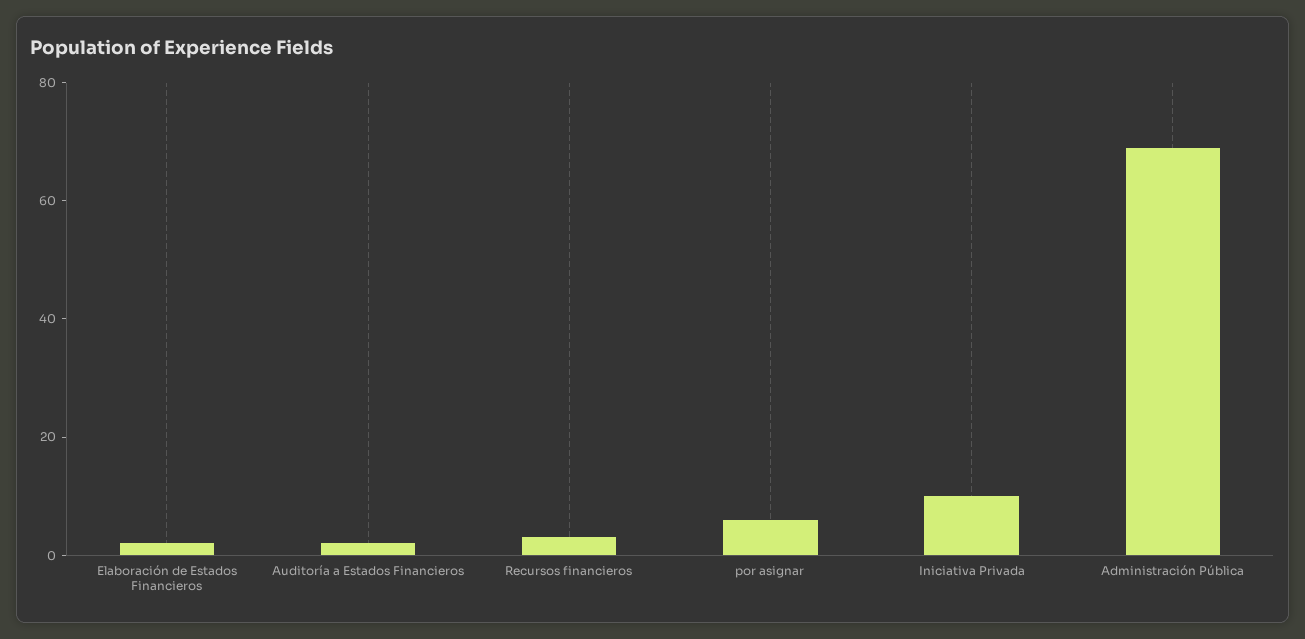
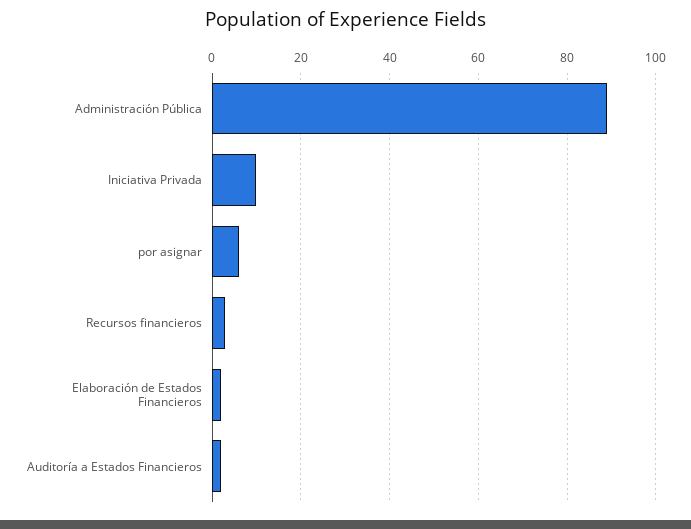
  {
    "Elaboración de Estados Financieros": 0,
    "Auditoría a Estados Financieros": 0,
    "Recursos financieros": 5,
    "por asignar": 5,
    "Iniciativa Privada": 10,
-   "Administración Pública": 70
+   "Administración Pública": 90
  }

